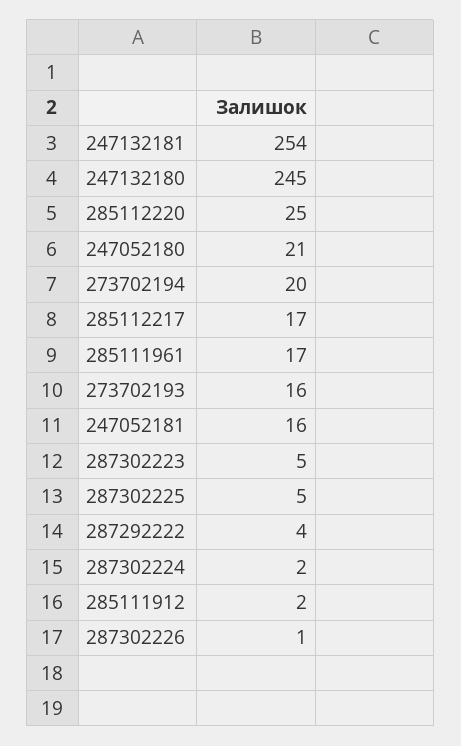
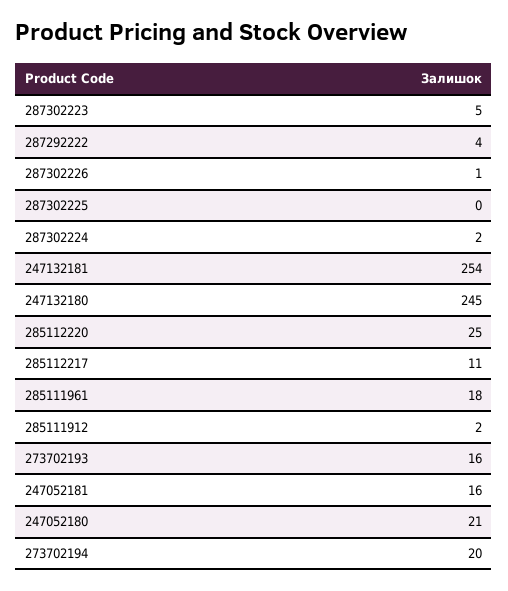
  {
    "247132181": 254,
    "247132180": 245,
    "285112220": 25,
    "247052180": 21,
    "273702194": 20,
-   "285112217": 17,
+   "285112217": 11,
-   "285111961": 17,
+   "285111961": 18,
    "273702193": 16,
    "247052181": 16,
    "287302223": 5,
-   "287302225": 5,
+   "287302225": 0,
    "287292222": 4,
    "287302224": 2,
    "285111912": 2,
    "287302226": 1
  }

